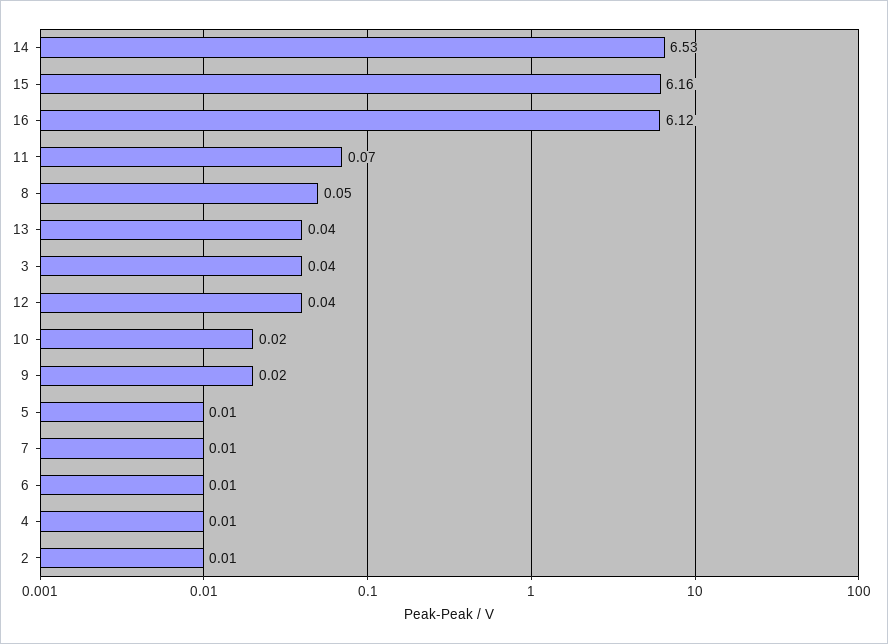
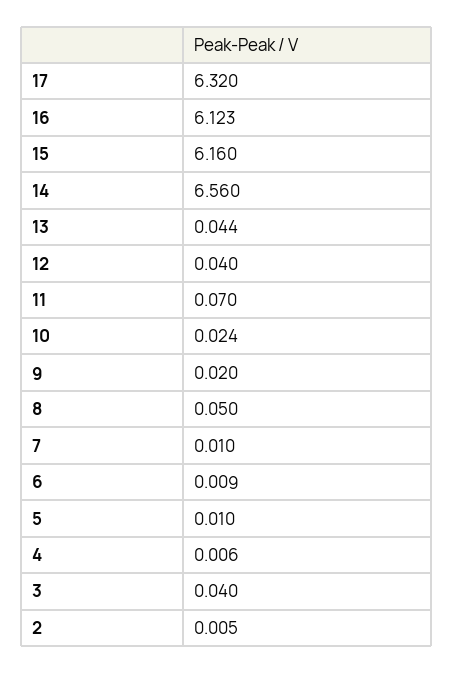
  {
-   "14": 6.53,
+   "14": 6.56,
    "15": 6.16,
    "16": 6.123,
    "11": 0.07,
    "8": 0.05,
    "13": 0.044,
    "3": 0.04,
    "12": 0.04,
    "10": 0.024,
    "9": 0.02,
    "5": 0.01,
    "7": 0.01,
    "6": 0.009,
    "4": 0.006,
-   "2": 0.005
+   "2": 0.005,
+   "17": 6.32
  }

